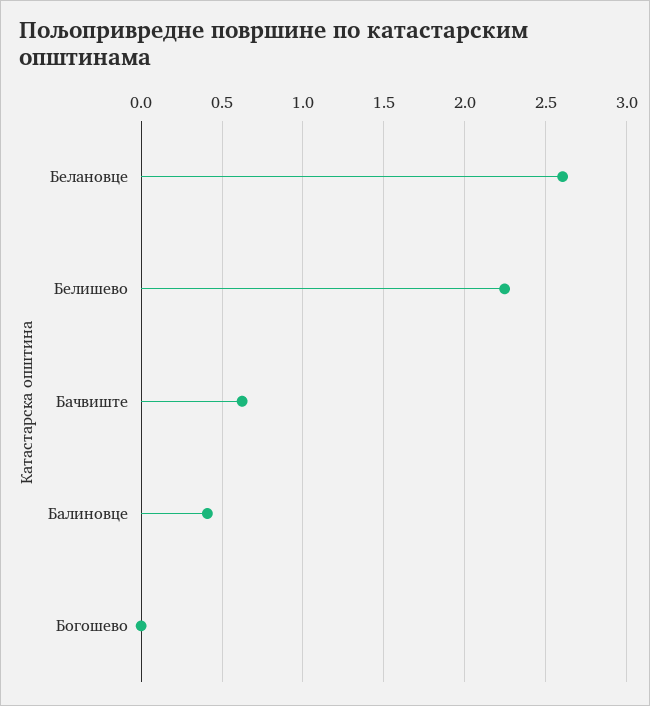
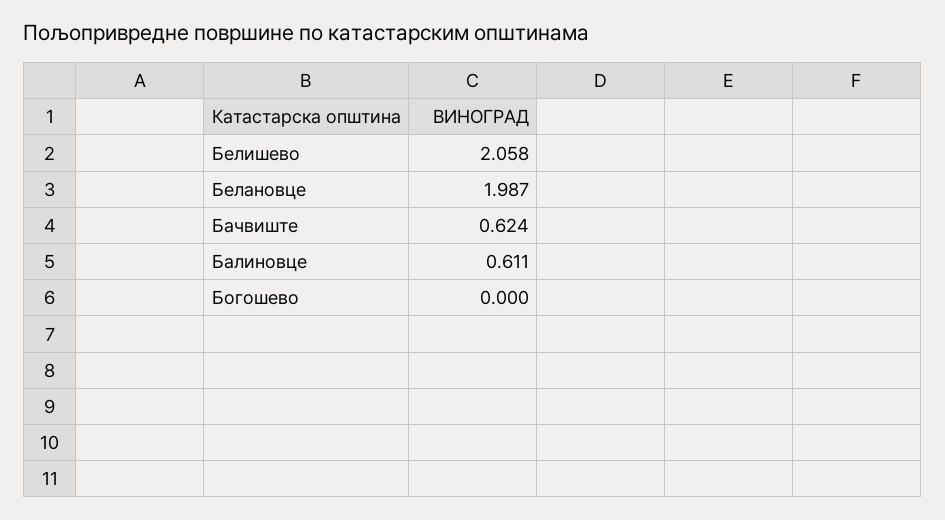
  {
-   "Белановце": 2.6,
+   "Белановце": 1.987,
-   "Белишево": 2.25,
+   "Белишево": 2.058,
    "Бачвиште": 0.624,
-   "Балиновце": 0.4,
+   "Балиновце": 0.611,
    "Богошево": 0
  }

